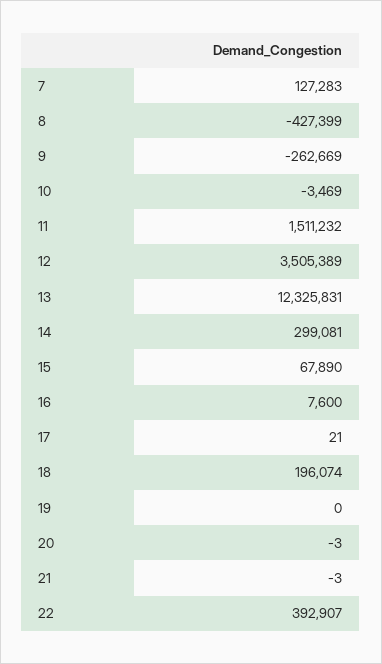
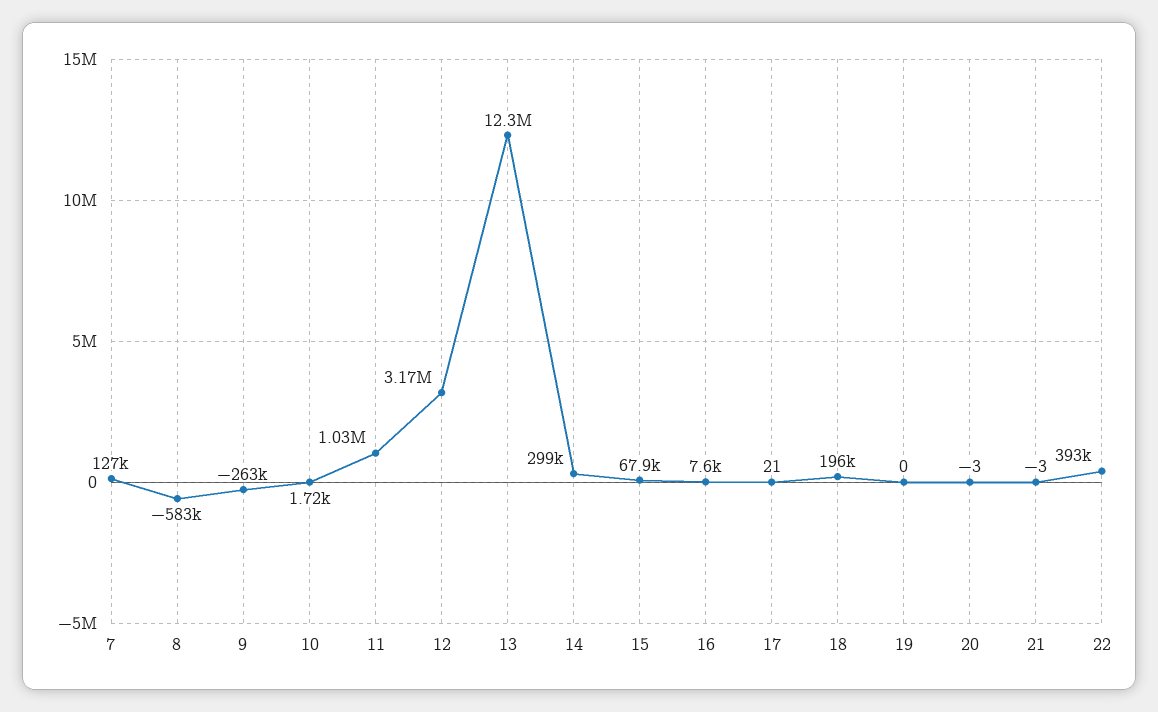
  {
    "7": 127283,
-   "8": -427399,
+   "8": -583000,
    "9": -262669,
-   "10": -3469,
+   "10": 1720,
-   "11": 1511232,
+   "11": 1030000,
-   "12": 3505389,
+   "12": 3170000,
    "13": 12325831,
    "14": 299081,
    "15": 67890,
    "16": 7600,
    "17": 21,
    "18": 196074,
    "19": 0,
    "20": -3,
    "21": -3,
    "22": 392907
  }

